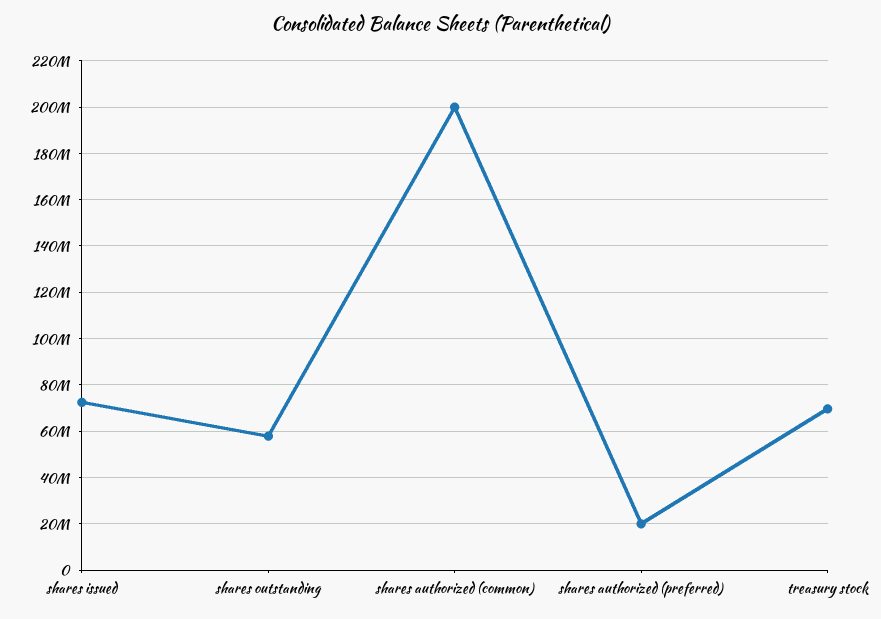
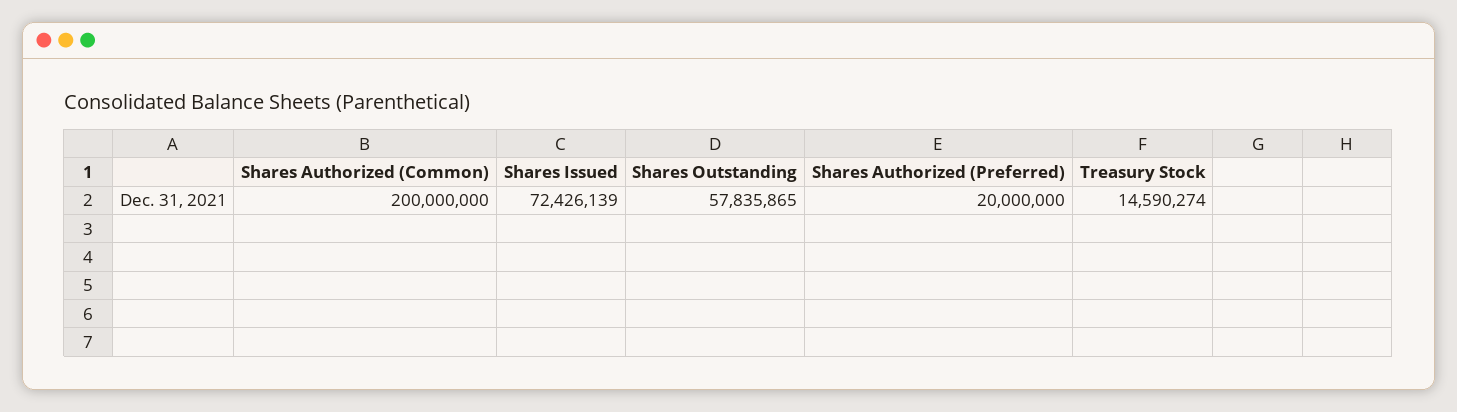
  {
    "shares issued": 72426139,
    "shares outstanding": 57835865,
    "shares authorized (common)": 200000000,
    "shares authorized (preferred)": 20000000,
-   "treasury stock": 70000000
+   "treasury stock": 14590274
  }

